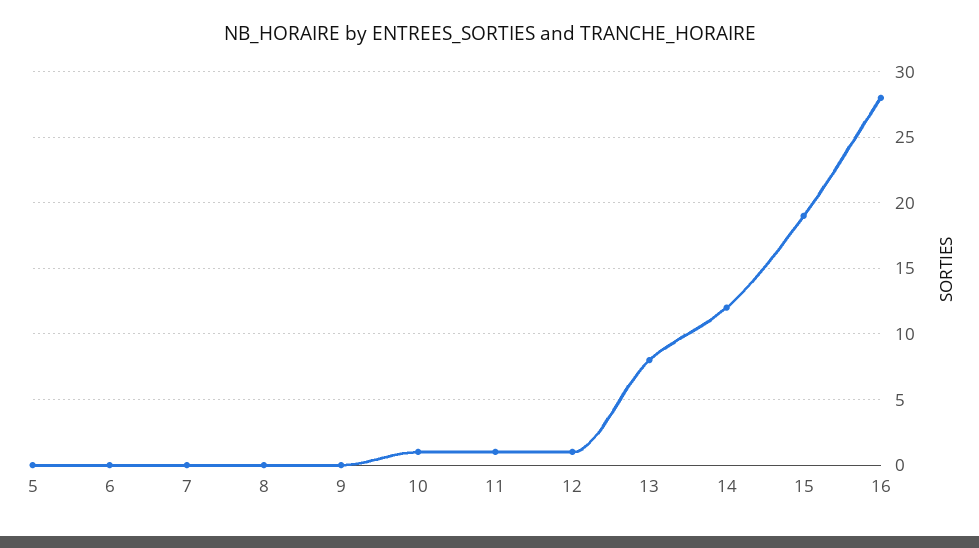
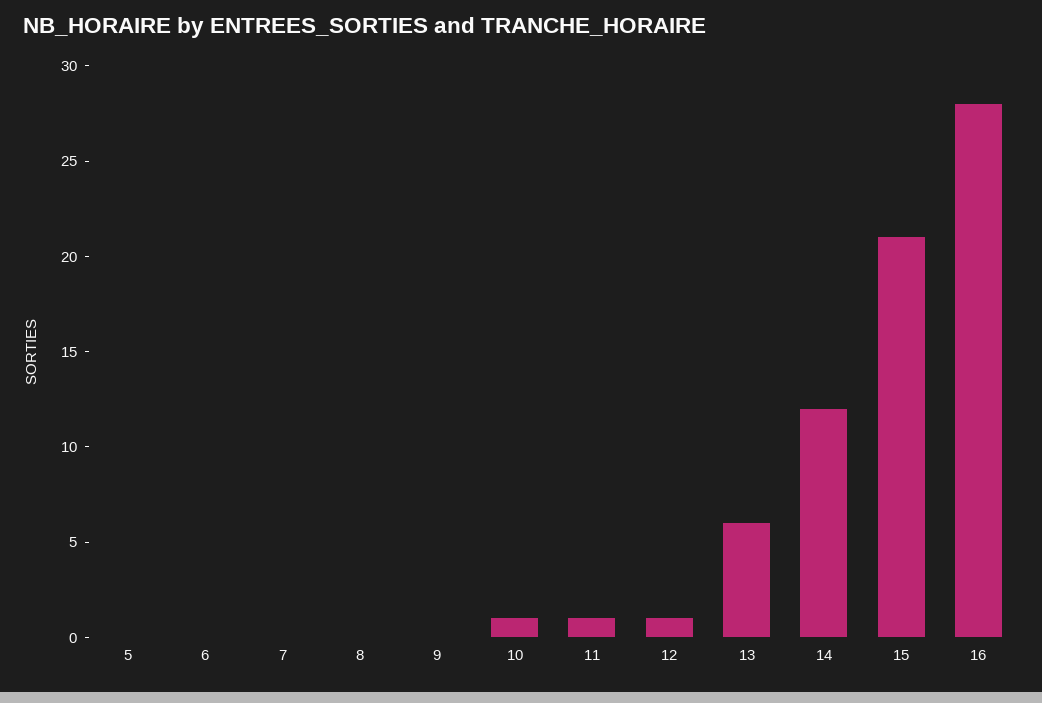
  {
    "5": 0,
    "6": 0,
    "7": 0,
    "8": 0,
    "9": 0,
    "10": 1,
    "11": 1,
    "12": 1,
-   "13": 8,
+   "13": 6,
    "14": 12,
-   "15": 19,
+   "15": 21,
    "16": 28
  }

